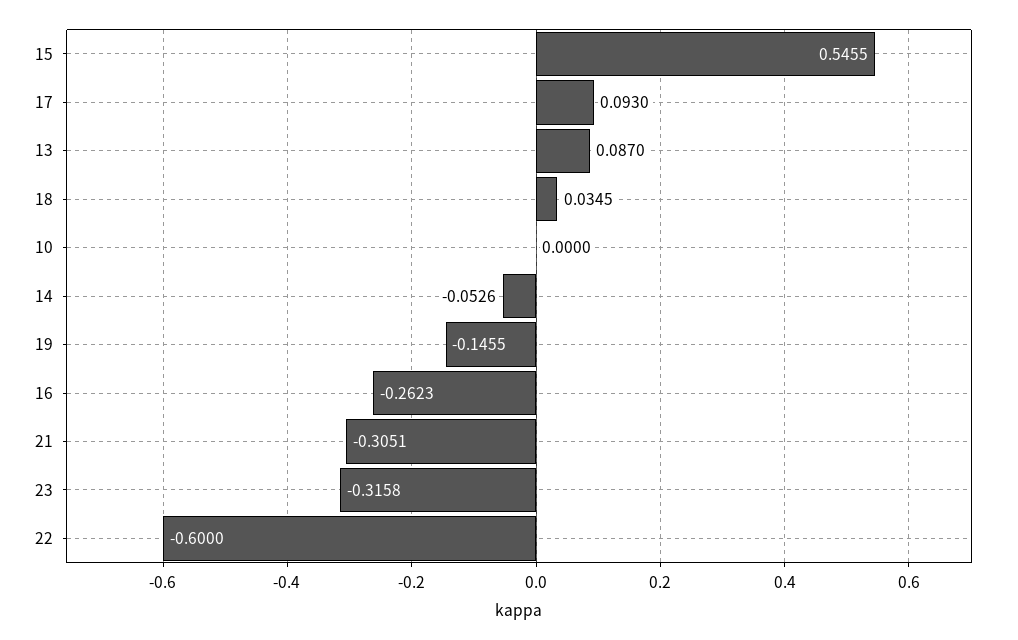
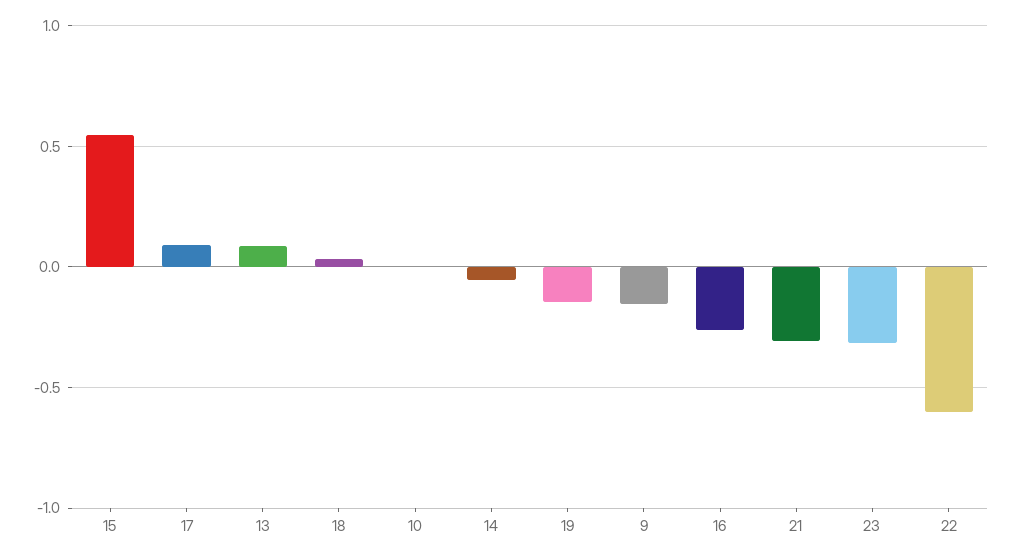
  {
    "15": 0.5455,
    "17": 0.093,
    "13": 0.087,
    "18": 0.0345,
    "10": 0,
    "14": -0.0526,
    "19": -0.1455,
    "16": -0.2623,
    "21": -0.3051,
    "23": -0.3158,
-   "22": -0.6
+   "22": -0.6,
+   "9": -0.15
  }

